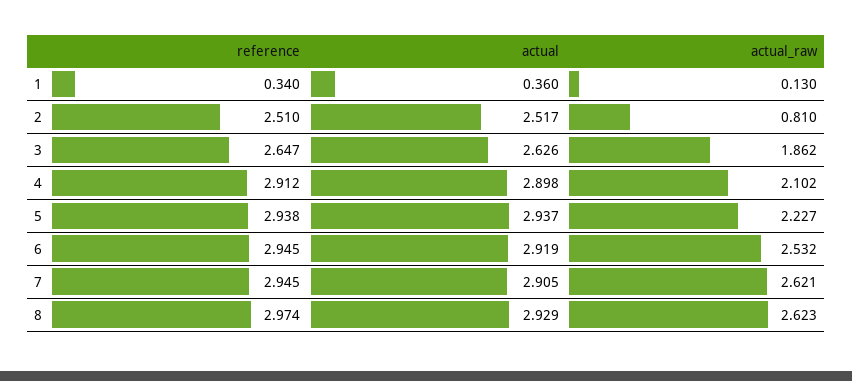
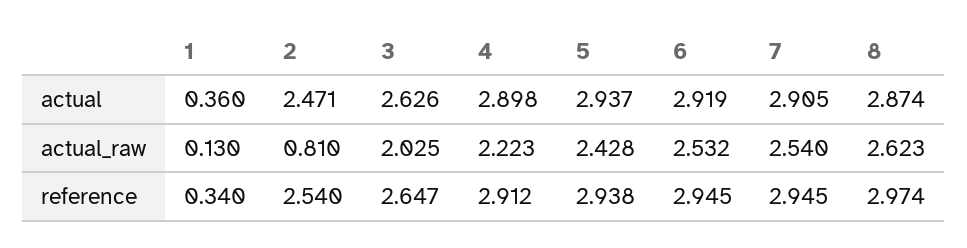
  {
    "reference": {
      "1": 0.34,
-     "2": 2.51,
+     "2": 2.54,
      "3": 2.647,
      "4": 2.912,
      "5": 2.938,
      "6": 2.945,
      "7": 2.945,
      "8": 2.974
    },
    "actual": {
      "1": 0.36,
-     "2": 2.517,
+     "2": 2.471,
      "3": 2.626,
      "4": 2.898,
      "5": 2.937,
      "6": 2.919,
      "7": 2.905,
-     "8": 2.929
+     "8": 2.874
    },
    "actual_raw": {
      "1": 0.13,
      "2": 0.81,
-     "3": 1.862,
+     "3": 2.025,
-     "4": 2.102,
+     "4": 2.223,
-     "5": 2.227,
+     "5": 2.428,
      "6": 2.532,
-     "7": 2.621,
+     "7": 2.54,
      "8": 2.623
    }
  }

